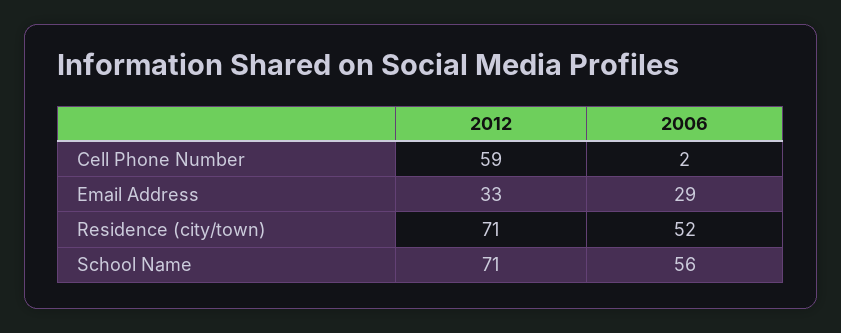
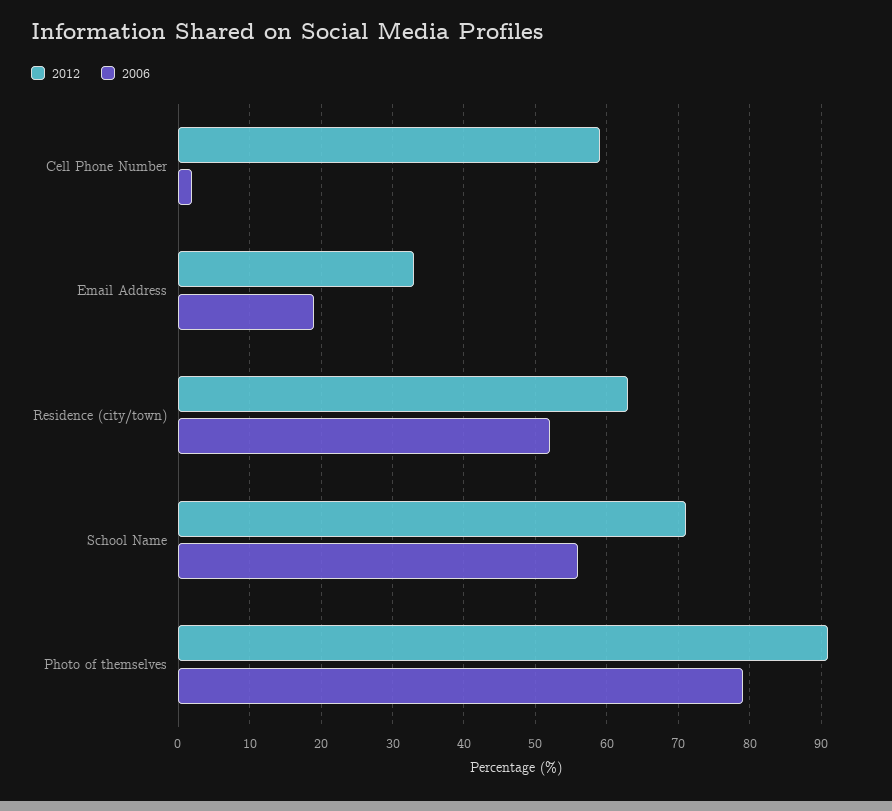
  {
    "2012": {
      "Cell Phone Number": 59,
      "Email Address": 33,
-     "Residence (city/town)": 71,
+     "Residence (city/town)": 63,
-     "School Name": 71
+     "School Name": 71,
+     "Photo of themselves": 91
    },
    "2006": {
      "Cell Phone Number": 2,
-     "Email Address": 29,
+     "Email Address": 19,
      "Residence (city/town)": 52,
-     "School Name": 56
+     "School Name": 56,
+     "Photo of themselves": 79
    }
  }

